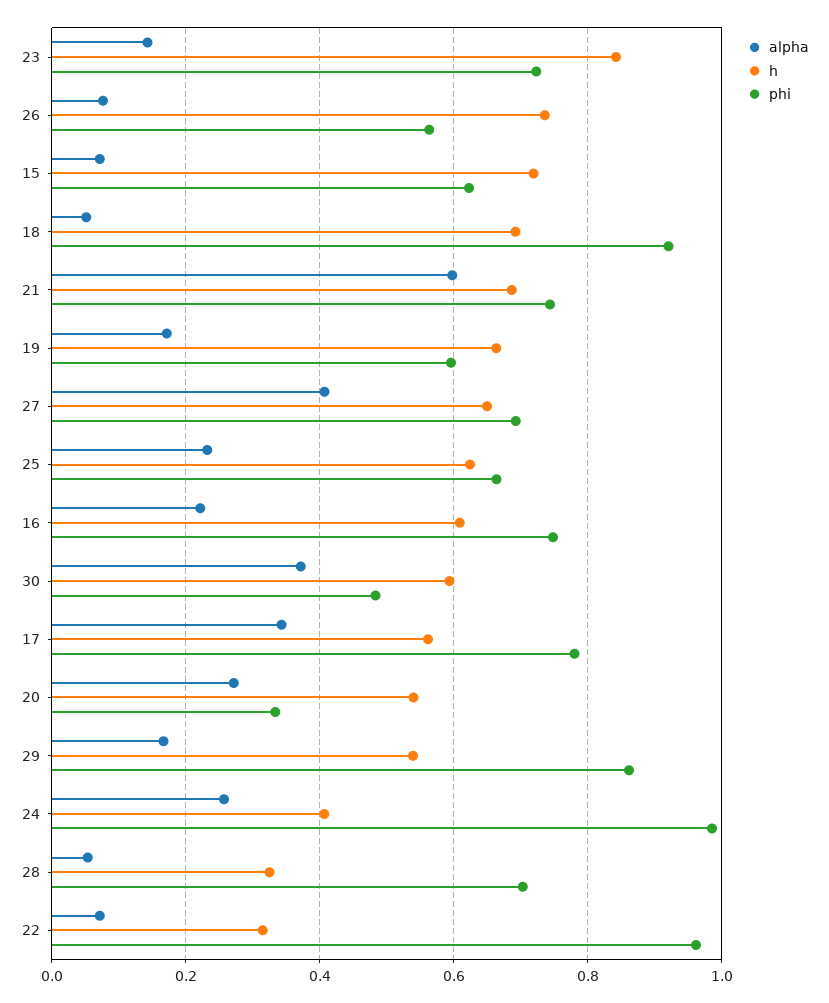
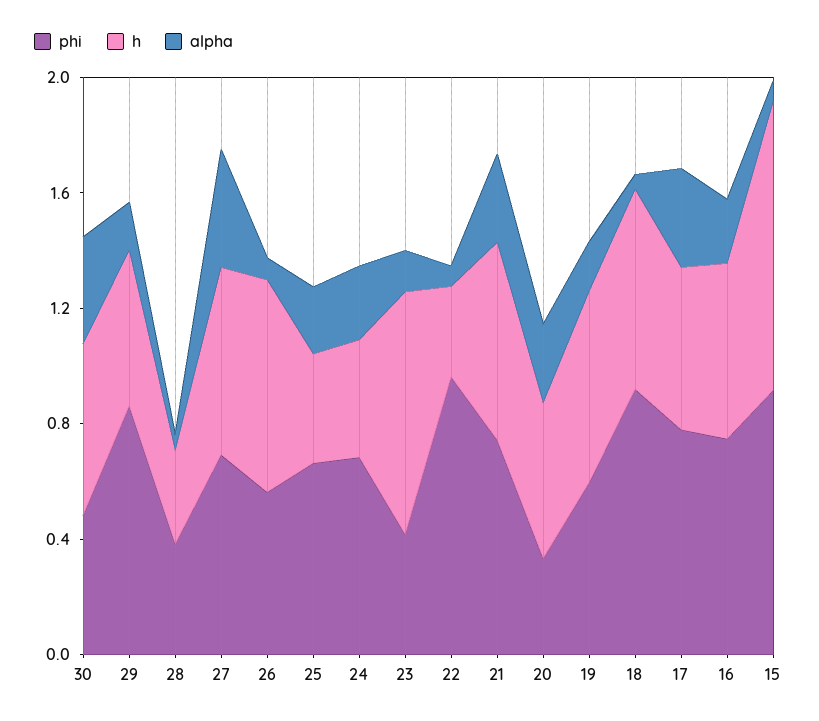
  {
    "alpha": {
      "23": 0.14,
      "26": 0.08,
      "15": 0.08,
      "18": 0.06,
-     "21": 0.6,
+     "21": 0.3,
      "19": 0.18,
      "27": 0.4,
      "25": 0.24,
      "16": 0.22,
      "30": 0.38,
      "17": 0.34,
      "20": 0.28,
      "29": 0.16,
      "24": 0.26,
      "28": 0.06,
      "22": 0.08
    },
    "h": {
      "23": 0.84,
      "26": 0.74,
-     "15": 0.72,
+     "15": 1,
      "18": 0.7,
      "21": 0.68,
      "19": 0.66,
      "27": 0.64,
-     "25": 0.62,
+     "25": 0.4,
      "16": 0.6,
      "30": 0.6,
      "17": 0.56,
      "20": 0.54,
      "29": 0.54,
      "24": 0.4,
      "28": 0.32,
      "22": 0.32
    },
    "phi": {
-     "23": 0.72,
+     "23": 0.4,
      "26": 0.56,
-     "15": 0.62,
+     "15": 0.9,
      "18": 0.92,
      "21": 0.74,
      "19": 0.6,
      "27": 0.7,
      "25": 0.66,
      "16": 0.74,
      "30": 0.48,
      "17": 0.78,
      "20": 0.34,
      "29": 0.86,
-     "24": 0.98,
+     "24": 0.7,
-     "28": 0.7,
+     "28": 0.4,
      "22": 0.96
    }
  }

